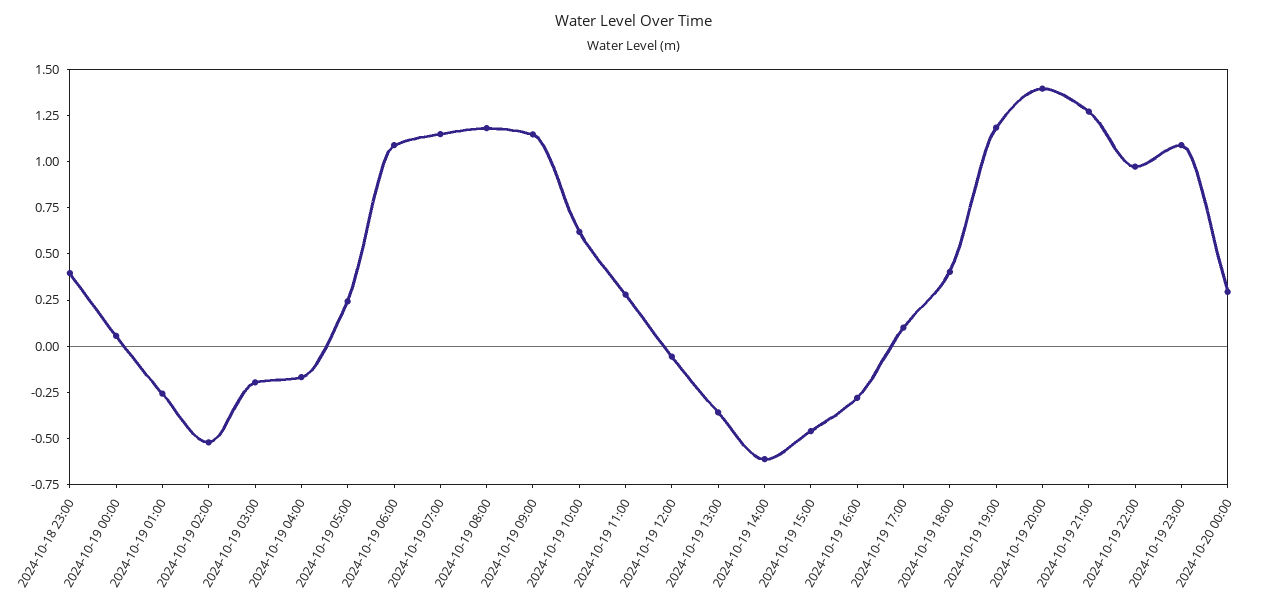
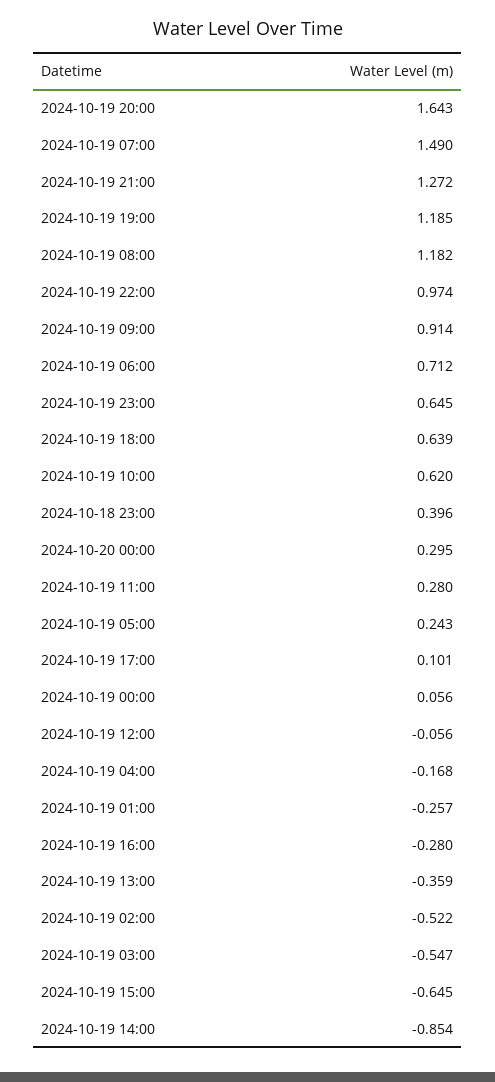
  {
    "2024-10-18 23:00": 0.396,
    "2024-10-19 00:00": 0.056,
    "2024-10-19 01:00": -0.257,
    "2024-10-19 02:00": -0.522,
-   "2024-10-19 03:00": -0.2,
+   "2024-10-19 03:00": -0.547,
    "2024-10-19 04:00": -0.168,
    "2024-10-19 05:00": 0.243,
-   "2024-10-19 06:00": 1.1,
+   "2024-10-19 06:00": 0.712,
-   "2024-10-19 07:00": 1.15,
+   "2024-10-19 07:00": 1.49,
    "2024-10-19 08:00": 1.182,
-   "2024-10-19 09:00": 1.15,
+   "2024-10-19 09:00": 0.914,
    "2024-10-19 10:00": 0.62,
    "2024-10-19 11:00": 0.28,
    "2024-10-19 12:00": -0.056,
    "2024-10-19 13:00": -0.359,
-   "2024-10-19 14:00": -0.6,
+   "2024-10-19 14:00": -0.854,
-   "2024-10-19 15:00": -0.45,
+   "2024-10-19 15:00": -0.645,
    "2024-10-19 16:00": -0.28,
    "2024-10-19 17:00": 0.101,
-   "2024-10-19 18:00": 0.4,
+   "2024-10-19 18:00": 0.639,
    "2024-10-19 19:00": 1.185,
-   "2024-10-19 20:00": 1.4,
+   "2024-10-19 20:00": 1.643,
    "2024-10-19 21:00": 1.272,
    "2024-10-19 22:00": 0.974,
-   "2024-10-19 23:00": 1.1,
+   "2024-10-19 23:00": 0.645,
    "2024-10-20 00:00": 0.295
  }

